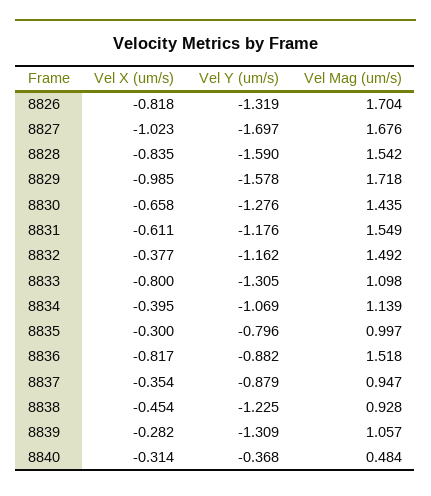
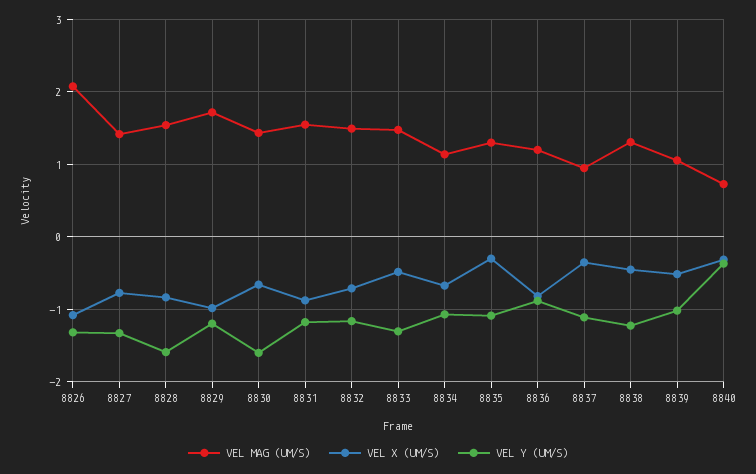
  {
    "Vel X (um/s)": {
-     "8826": -0.818,
+     "8826": -1.1,
-     "8827": -1.023,
+     "8827": -0.8,
      "8828": -0.835,
      "8829": -0.985,
      "8830": -0.658,
-     "8831": -0.611,
+     "8831": -0.9,
-     "8832": -0.377,
+     "8832": -0.7,
-     "8833": -0.8,
+     "8833": -0.5,
-     "8834": -0.395,
+     "8834": -0.7,
      "8835": -0.3,
      "8836": -0.817,
      "8837": -0.354,
      "8838": -0.454,
-     "8839": -0.282,
+     "8839": -0.5,
      "8840": -0.314
    },
    "Vel Y (um/s)": {
      "8826": -1.319,
-     "8827": -1.697,
+     "8827": -1.3,
      "8828": -1.59,
-     "8829": -1.578,
+     "8829": -1.2,
-     "8830": -1.276,
+     "8830": -1.6,
      "8831": -1.176,
      "8832": -1.162,
      "8833": -1.305,
      "8834": -1.069,
-     "8835": -0.796,
+     "8835": -1.1,
      "8836": -0.882,
-     "8837": -0.879,
+     "8837": -1.1,
      "8838": -1.225,
-     "8839": -1.309,
+     "8839": -1,
      "8840": -0.368
    },
    "Vel Mag (um/s)": {
-     "8826": 1.704,
+     "8826": 2.1,
-     "8827": 1.676,
+     "8827": 1.4,
      "8828": 1.542,
      "8829": 1.718,
      "8830": 1.435,
      "8831": 1.549,
      "8832": 1.492,
-     "8833": 1.098,
+     "8833": 1.5,
      "8834": 1.139,
-     "8835": 0.997,
+     "8835": 1.3,
-     "8836": 1.518,
+     "8836": 1.2,
      "8837": 0.947,
-     "8838": 0.928,
+     "8838": 1.3,
      "8839": 1.057,
-     "8840": 0.484
+     "8840": 0.7
    }
  }

